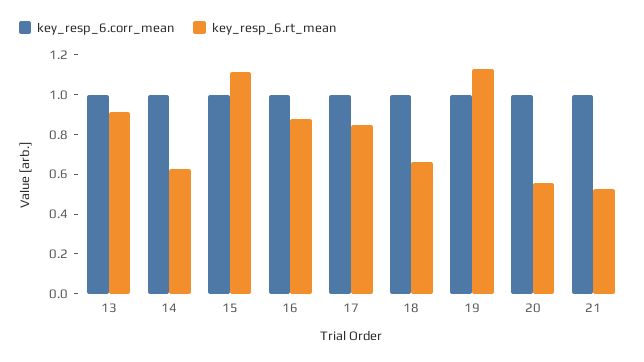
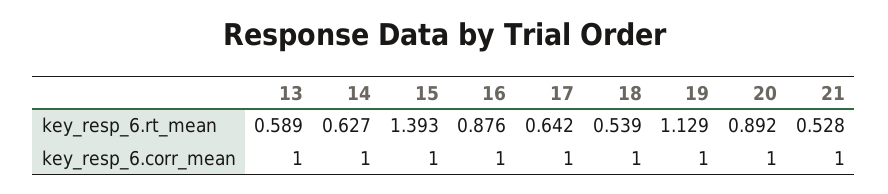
  {
    "key_resp_6.corr_mean": {
      "13": 1,
      "14": 1,
      "15": 1,
      "16": 1,
      "17": 1,
      "18": 1,
      "19": 1,
      "20": 1,
      "21": 1
    },
    "key_resp_6.rt_mean": {
-     "13": 0.9,
+     "13": 0.589,
      "14": 0.627,
-     "15": 1.1,
+     "15": 1.393,
      "16": 0.876,
-     "17": 0.85,
+     "17": 0.642,
-     "18": 0.65,
+     "18": 0.539,
      "19": 1.129,
-     "20": 0.55,
+     "20": 0.892,
      "21": 0.528
    }
  }

